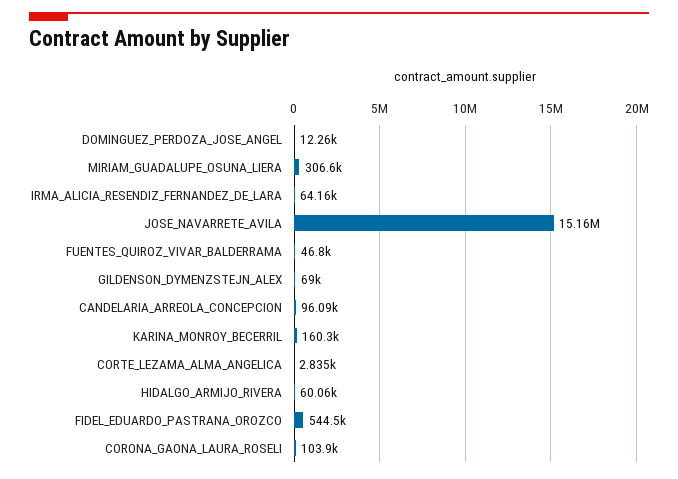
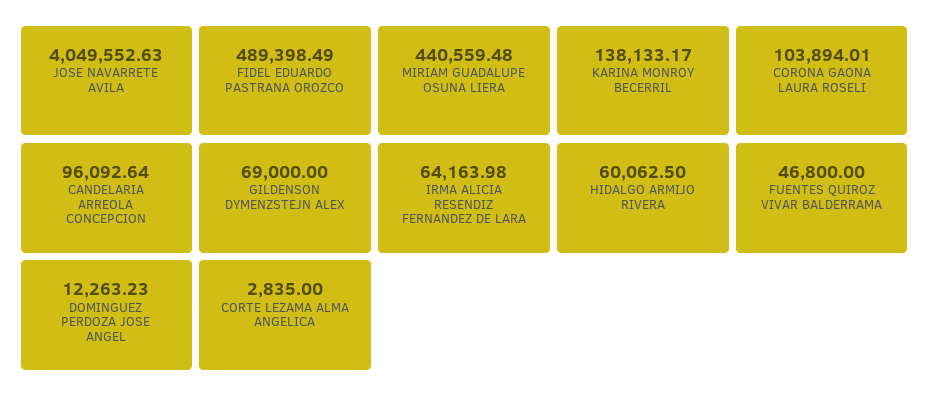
  {
    "DOMINGUEZ_PERDOZA_JOSE_ANGEL": 12263.23,
-   "MIRIAM_GUADALUPE_OSUNA_LIERA": 306600,
+   "MIRIAM_GUADALUPE_OSUNA_LIERA": 440559.48,
    "IRMA_ALICIA_RESENDIZ_FERNANDEZ_DE_LARA": 64163.98,
-   "JOSE_NAVARRETE_AVILA": 15160000,
+   "JOSE_NAVARRETE_AVILA": 4049552.63,
    "FUENTES_QUIROZ_VIVAR_BALDERRAMA": 46800,
    "GILDENSON_DYMENZSTEJN_ALEX": 69000,
    "CANDELARIA_ARREOLA_CONCEPCION": 96092.64,
-   "KARINA_MONROY_BECERRIL": 160300,
+   "KARINA_MONROY_BECERRIL": 138133.17,
    "CORTE_LEZAMA_ALMA_ANGELICA": 2835,
    "HIDALGO_ARMIJO_RIVERA": 60062.5,
-   "FIDEL_EDUARDO_PASTRANA_OROZCO": 544500,
+   "FIDEL_EDUARDO_PASTRANA_OROZCO": 489398.49,
    "CORONA_GAONA_LAURA_ROSELI": 103894.01
  }

